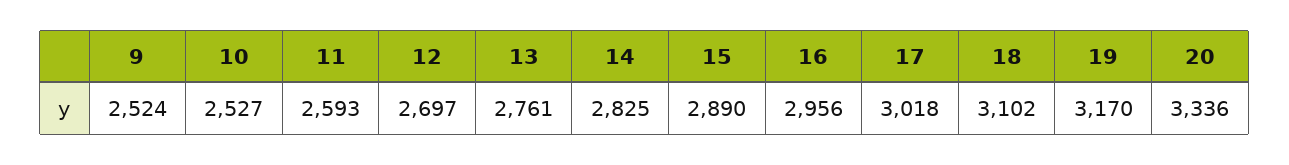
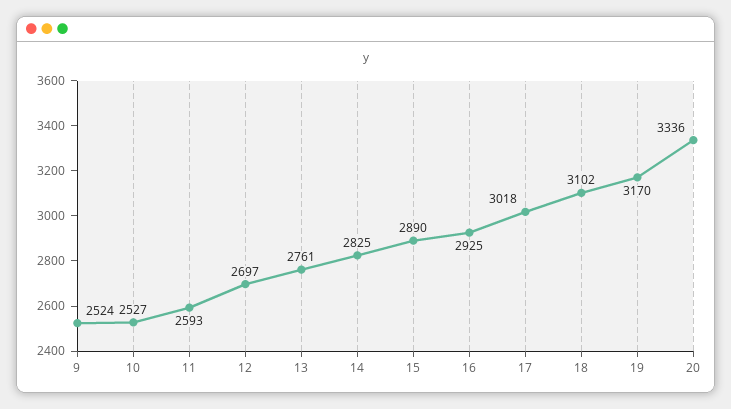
  {
    "9": 2524,
    "10": 2527,
    "11": 2593,
    "12": 2697,
    "13": 2761,
    "14": 2825,
    "15": 2890,
-   "16": 2956,
+   "16": 2925,
    "17": 3018,
    "18": 3102,
    "19": 3170,
    "20": 3336
  }

